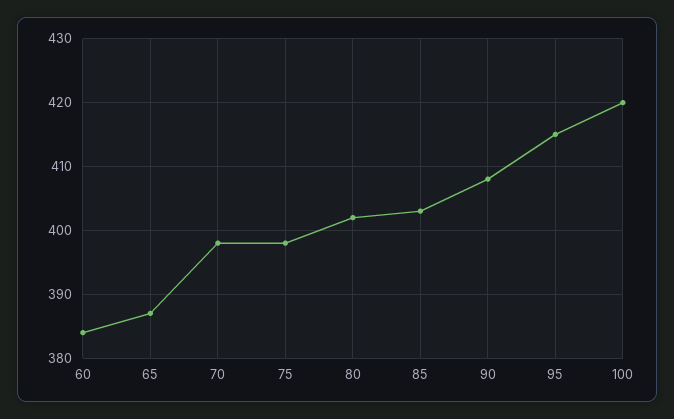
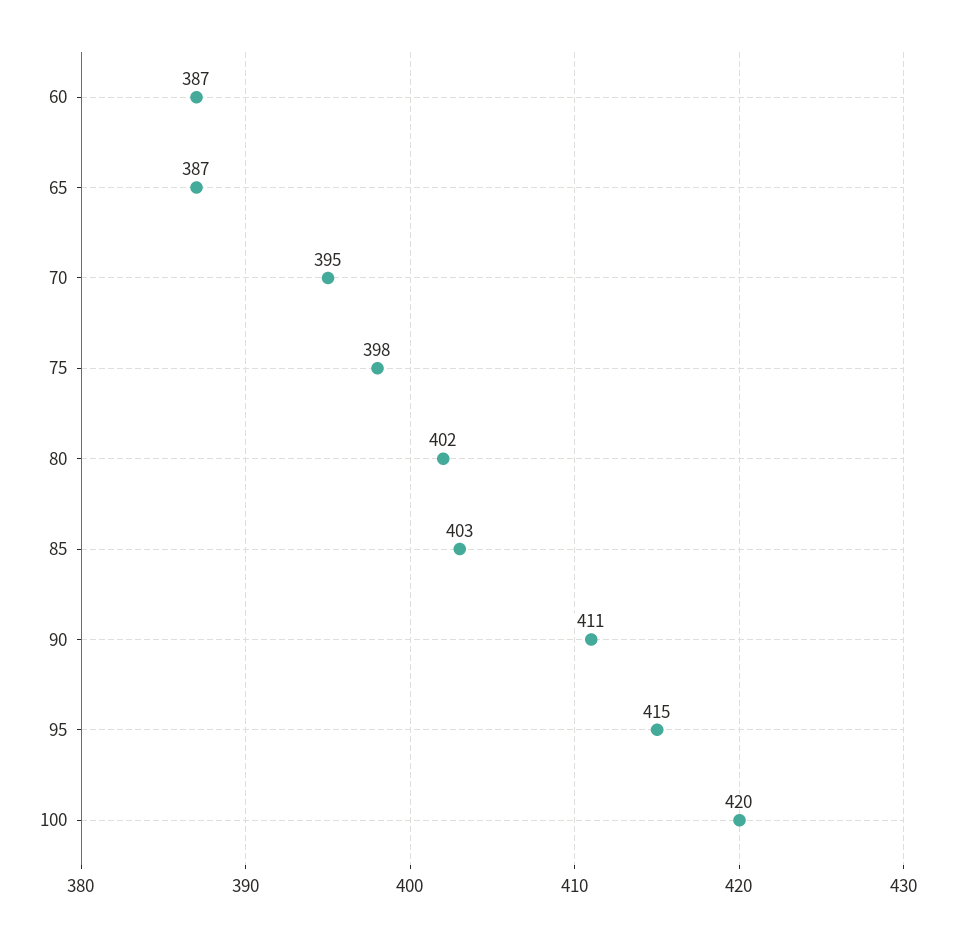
  {
-   "60": 384,
+   "60": 387,
    "65": 387,
-   "70": 398,
+   "70": 395,
    "75": 398,
    "80": 402,
    "85": 403,
-   "90": 408,
+   "90": 411,
    "95": 415,
    "100": 420
  }

